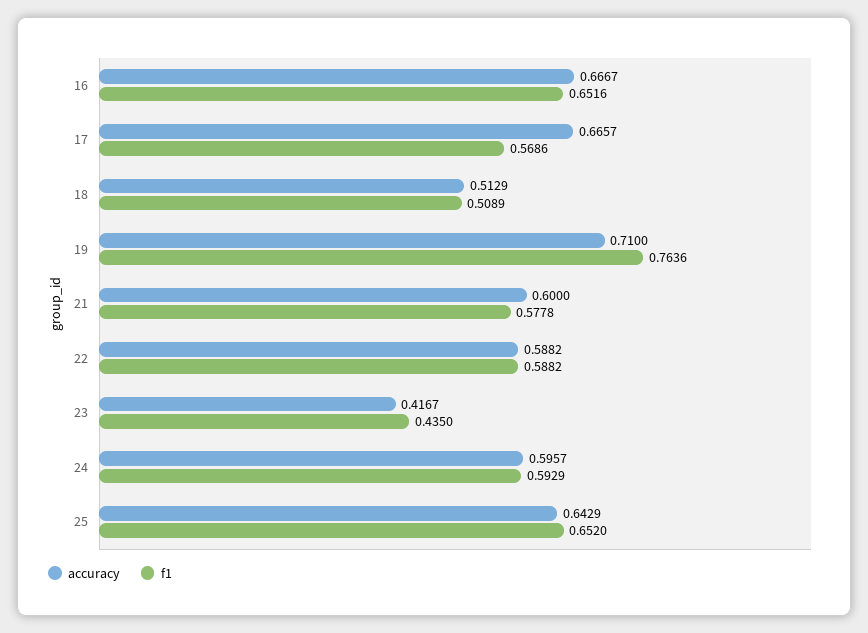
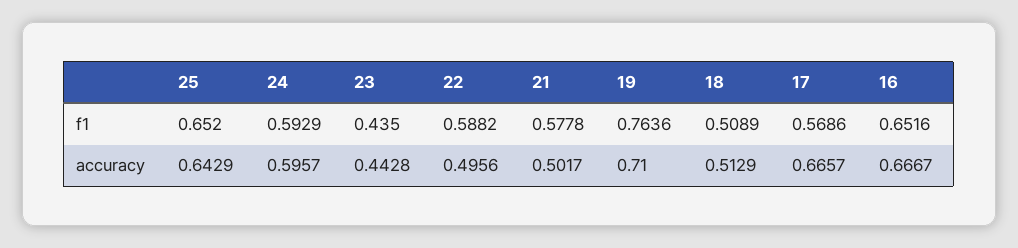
  {
    "accuracy": {
      "16": 0.6667,
      "17": 0.6657,
      "18": 0.5129,
      "19": 0.71,
-     "21": 0.6,
+     "21": 0.5017,
-     "22": 0.5882,
+     "22": 0.4956,
-     "23": 0.4167,
+     "23": 0.4428,
      "24": 0.5957,
      "25": 0.6429
    },
    "f1": {
      "16": 0.6516,
      "17": 0.5686,
      "18": 0.5089,
      "19": 0.7636,
      "21": 0.5778,
      "22": 0.5882,
      "23": 0.435,
      "24": 0.5929,
      "25": 0.652
    }
  }

